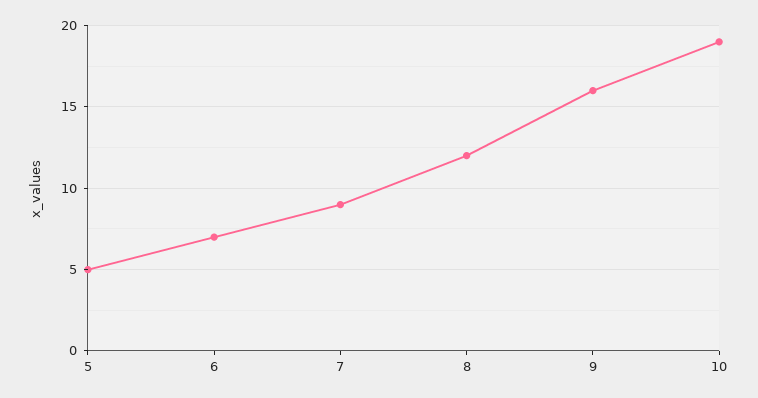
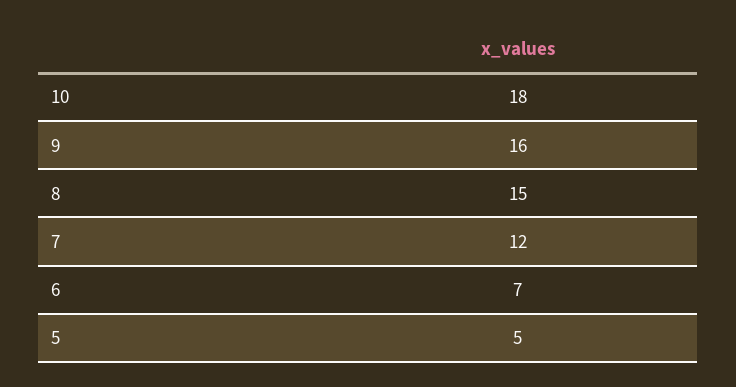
  {
    "5": 5,
    "6": 7,
-   "7": 9,
+   "7": 12,
-   "8": 12,
+   "8": 15,
    "9": 16,
-   "10": 19
+   "10": 18
  }

